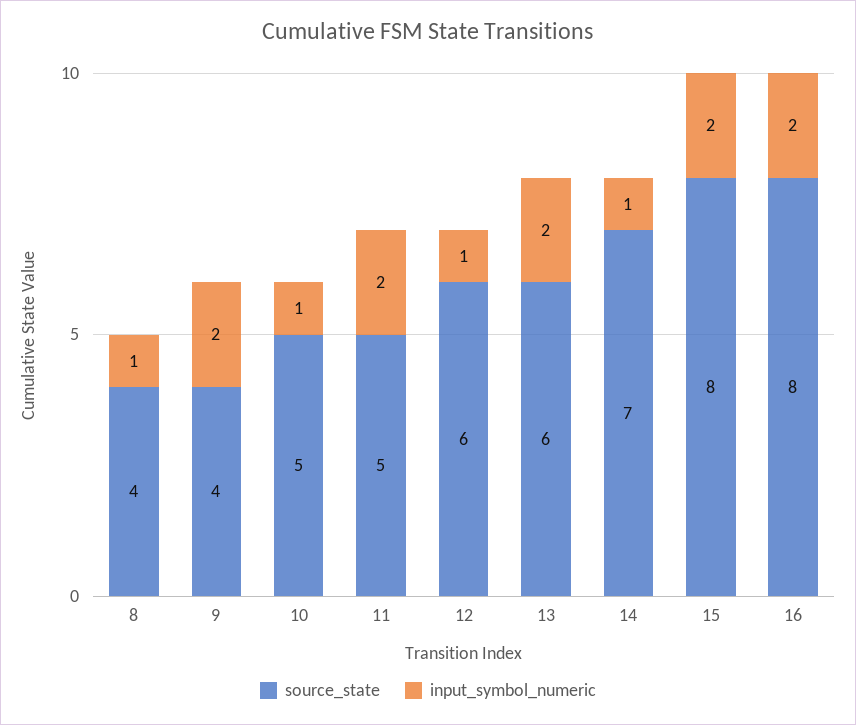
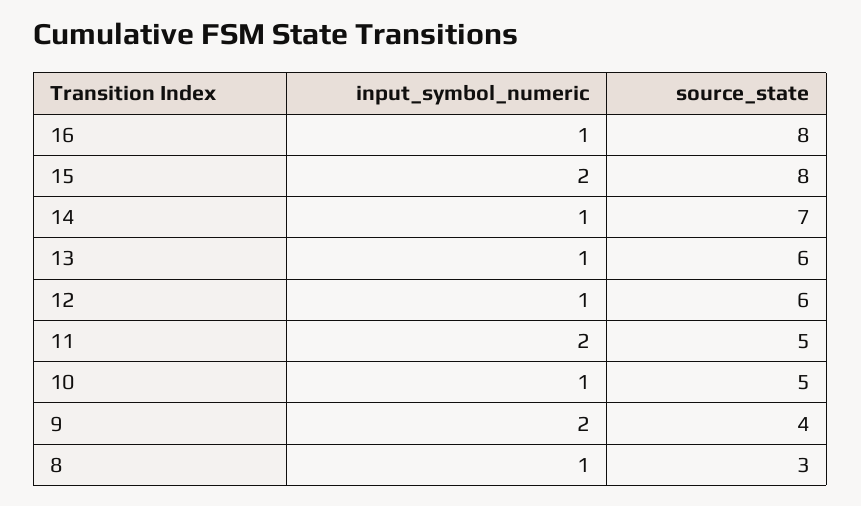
  {
    "source_state": {
-     "8": 4,
+     "8": 3,
      "9": 4,
      "10": 5,
      "11": 5,
      "12": 6,
      "13": 6,
      "14": 7,
      "15": 8,
      "16": 8
    },
    "input_symbol_numeric": {
      "8": 1,
      "9": 2,
      "10": 1,
      "11": 2,
      "12": 1,
-     "13": 2,
+     "13": 1,
      "14": 1,
      "15": 2,
-     "16": 2
+     "16": 1
    }
  }

